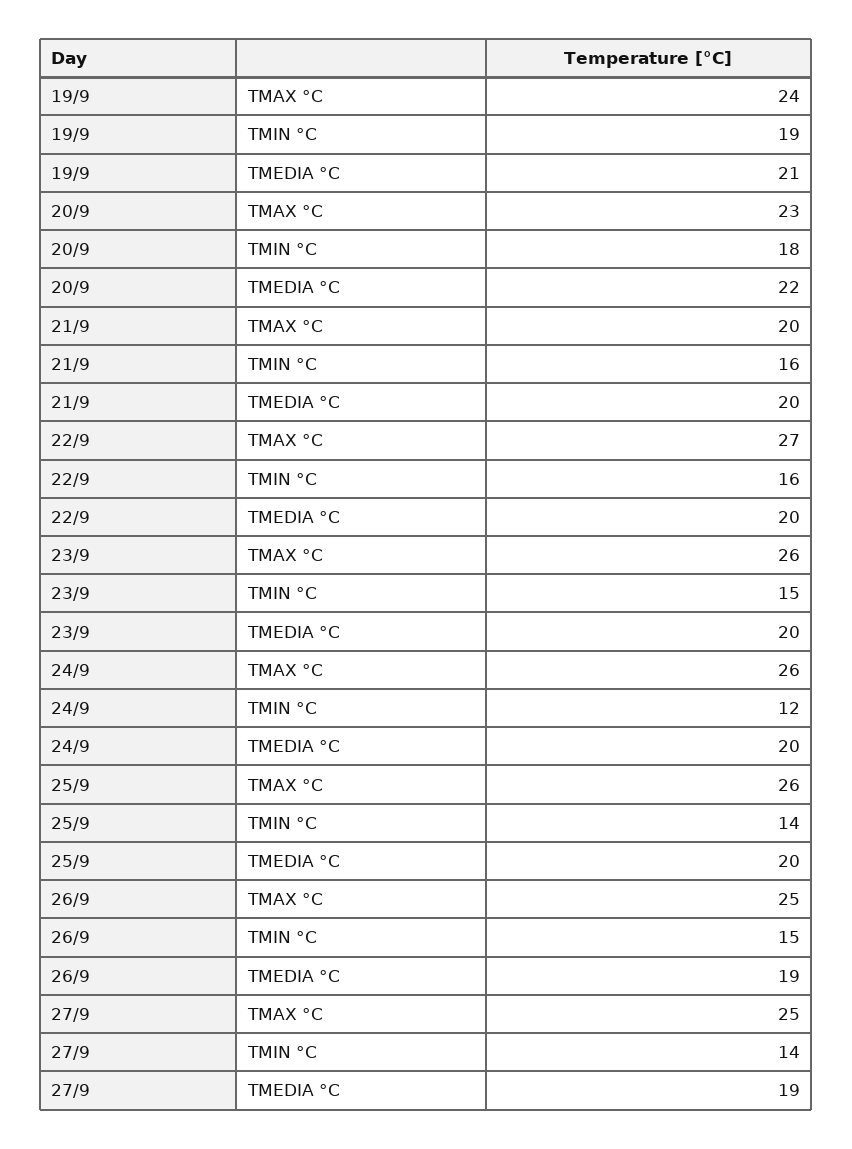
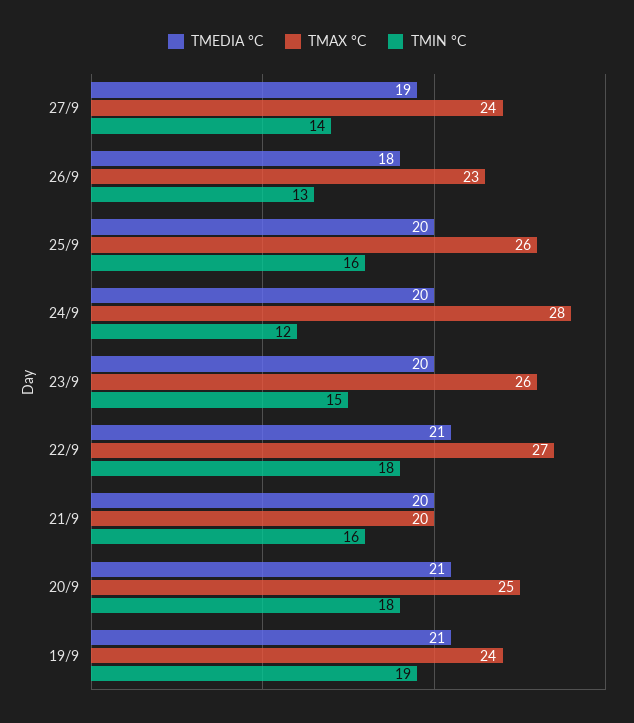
  {
    "TMAX °C": {
      "19/9": 24,
-     "20/9": 23,
+     "20/9": 25,
      "21/9": 20,
      "22/9": 27,
      "23/9": 26,
-     "24/9": 26,
+     "24/9": 28,
      "25/9": 26,
-     "26/9": 25,
+     "26/9": 23,
-     "27/9": 25
+     "27/9": 24
    },
    "TMIN °C": {
      "19/9": 19,
      "20/9": 18,
      "21/9": 16,
-     "22/9": 16,
+     "22/9": 18,
      "23/9": 15,
      "24/9": 12,
-     "25/9": 14,
+     "25/9": 16,
-     "26/9": 15,
+     "26/9": 13,
      "27/9": 14
    },
    "TMEDIA °C": {
      "19/9": 21,
-     "20/9": 22,
+     "20/9": 21,
      "21/9": 20,
-     "22/9": 20,
+     "22/9": 21,
      "23/9": 20,
      "24/9": 20,
      "25/9": 20,
-     "26/9": 19,
+     "26/9": 18,
      "27/9": 19
    }
  }

